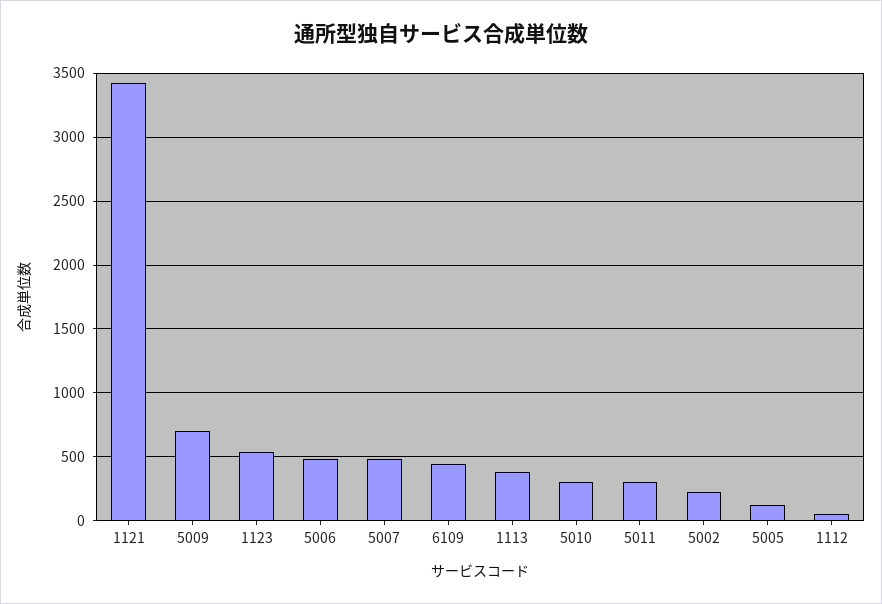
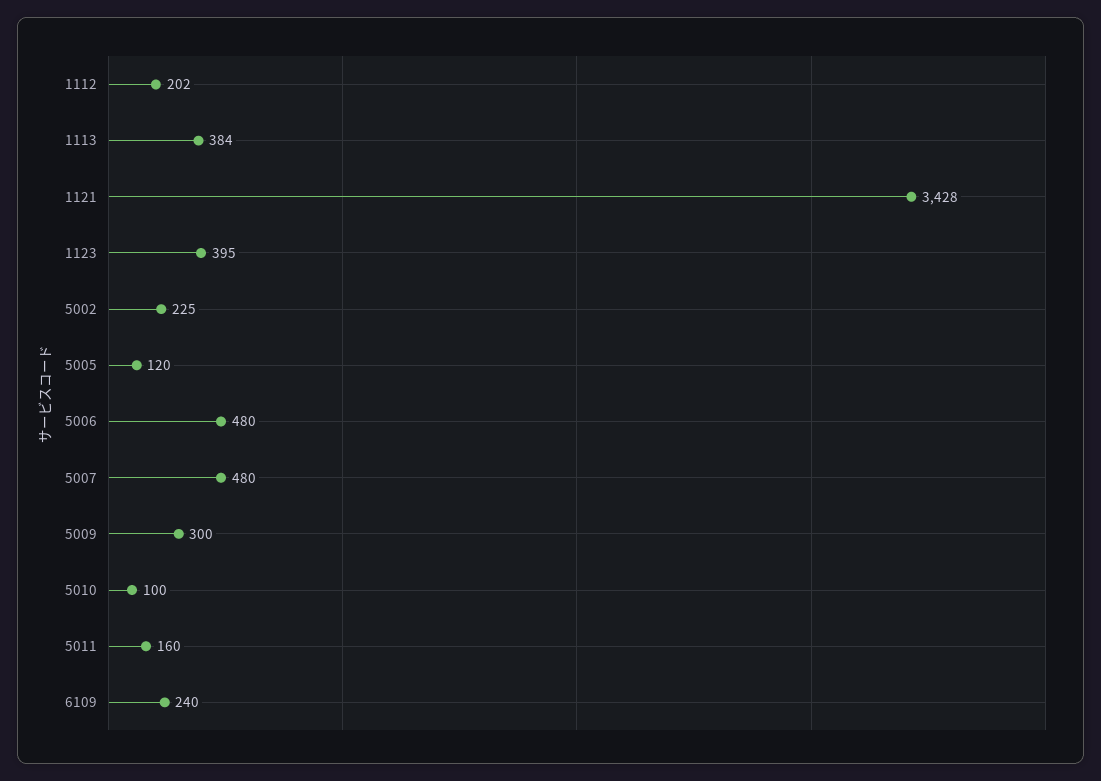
  {
    "1121": 3428,
-   "5009": 700,
+   "5009": 300,
-   "1123": 550,
+   "1123": 395,
    "5006": 480,
    "5007": 480,
-   "6109": 450,
+   "6109": 240,
    "1113": 384,
-   "5010": 300,
+   "5010": 100,
-   "5011": 300,
+   "5011": 160,
    "5002": 225,
    "5005": 120,
-   "1112": 50
+   "1112": 202
  }

